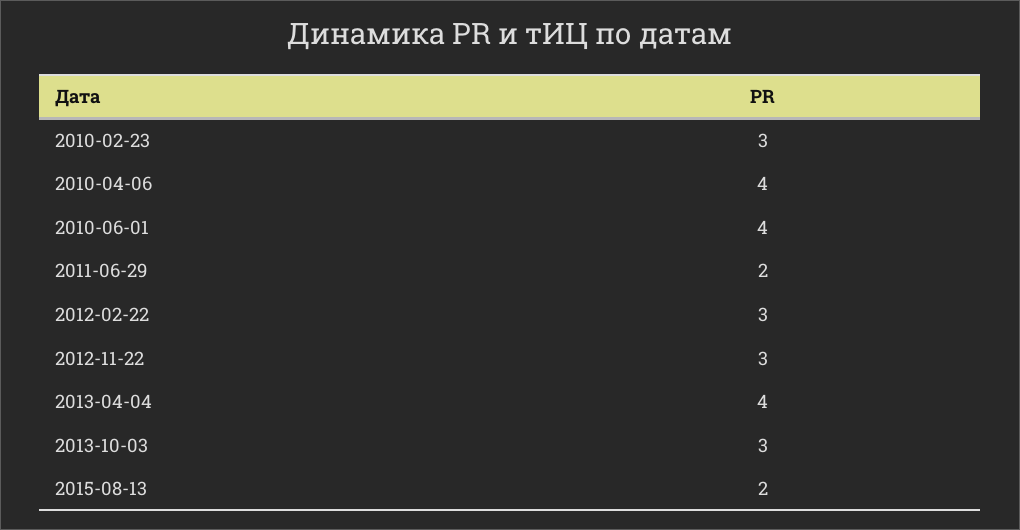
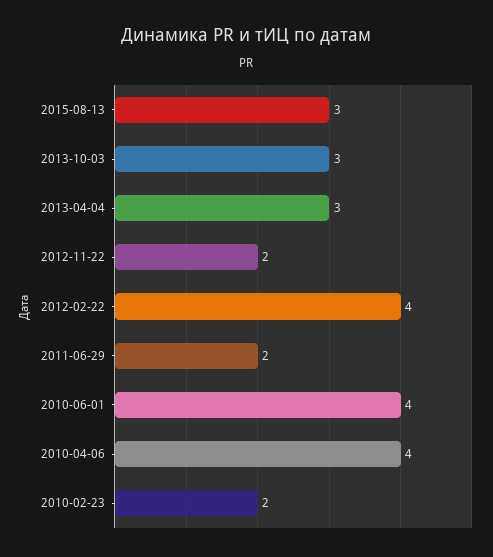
  {
-   "2010-02-23": 3,
+   "2010-02-23": 2,
    "2010-04-06": 4,
    "2010-06-01": 4,
    "2011-06-29": 2,
-   "2012-02-22": 3,
+   "2012-02-22": 4,
-   "2012-11-22": 3,
+   "2012-11-22": 2,
-   "2013-04-04": 4,
+   "2013-04-04": 3,
    "2013-10-03": 3,
-   "2015-08-13": 2
+   "2015-08-13": 3
  }

